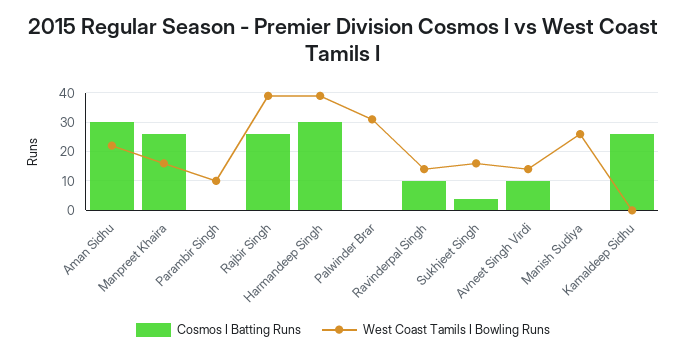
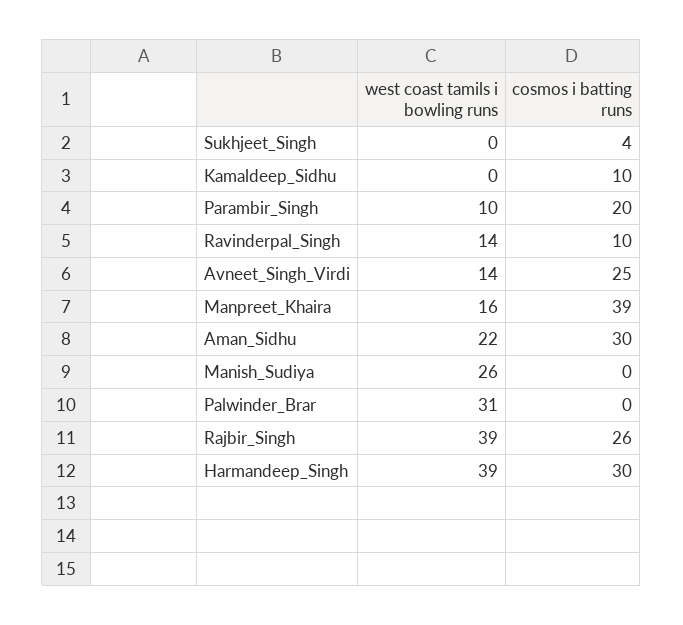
  {
    "Cosmos I Batting Runs": {
      "Aman Sidhu": 30,
-     "Manpreet Khaira": 25,
+     "Manpreet Khaira": 39,
-     "Parambir Singh": 0,
+     "Parambir Singh": 20,
      "Rajbir Singh": 26,
      "Harmandeep Singh": 30,
      "Palwinder Brar": 0,
      "Ravinderpal Singh": 10,
      "Sukhjeet Singh": 4,
-     "Avneet Singh Virdi": 10,
+     "Avneet Singh Virdi": 25,
      "Manish Sudiya": 0,
-     "Kamaldeep Sidhu": 25
+     "Kamaldeep Sidhu": 10
    },
    "West Coast Tamils I Bowling Runs": {
      "Aman Sidhu": 22,
      "Manpreet Khaira": 16,
      "Parambir Singh": 10,
      "Rajbir Singh": 39,
      "Harmandeep Singh": 39,
      "Palwinder Brar": 31,
      "Ravinderpal Singh": 14,
-     "Sukhjeet Singh": 15,
+     "Sukhjeet Singh": 0,
      "Avneet Singh Virdi": 14,
      "Manish Sudiya": 26,
      "Kamaldeep Sidhu": 0
    }
  }

